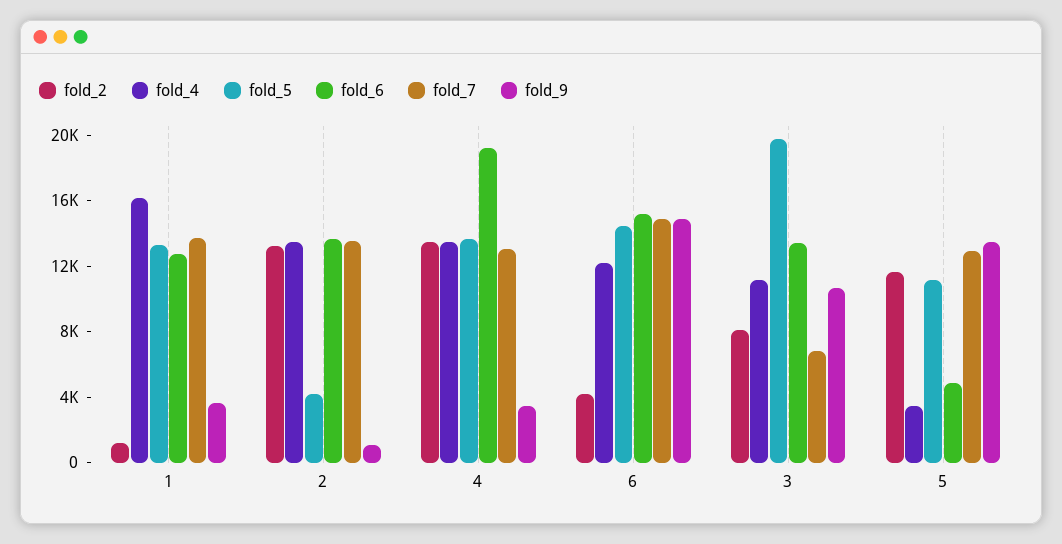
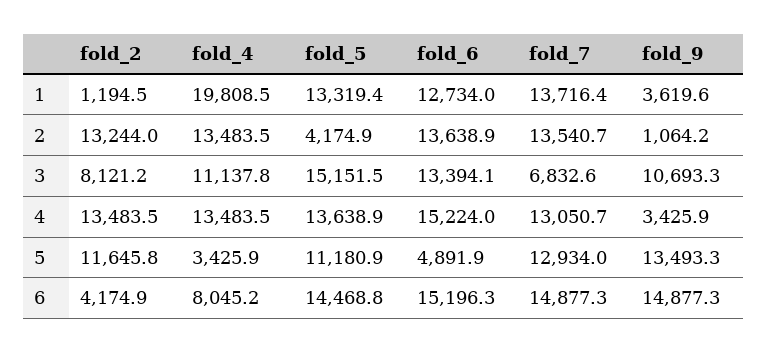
  {
    "fold_2": {
      "1": 1194.5,
      "2": 13244,
      "4": 13483.5,
      "6": 4174.9,
      "3": 8121.2,
      "5": 11645.8
    },
    "fold_4": {
-     "1": 16000,
+     "1": 19808.5,
      "2": 13483.5,
      "4": 13483.5,
-     "6": 12000,
+     "6": 8045.2,
      "3": 11137.8,
      "5": 3425.9
    },
    "fold_5": {
      "1": 13319.4,
      "2": 4174.9,
      "4": 13638.9,
      "6": 14468.8,
-     "3": 20000,
+     "3": 15151.5,
      "5": 11180.9
    },
    "fold_6": {
      "1": 12734,
      "2": 13638.9,
-     "4": 19000,
+     "4": 15224,
      "6": 15196.3,
      "3": 13394.1,
      "5": 4891.9
    },
    "fold_7": {
      "1": 13716.4,
      "2": 13540.7,
      "4": 13050.7,
      "6": 14877.3,
      "3": 6832.6,
      "5": 12934
    },
    "fold_9": {
      "1": 3619.6,
      "2": 1064.2,
      "4": 3425.9,
      "6": 14877.3,
      "3": 10693.3,
      "5": 13493.3
    }
  }

